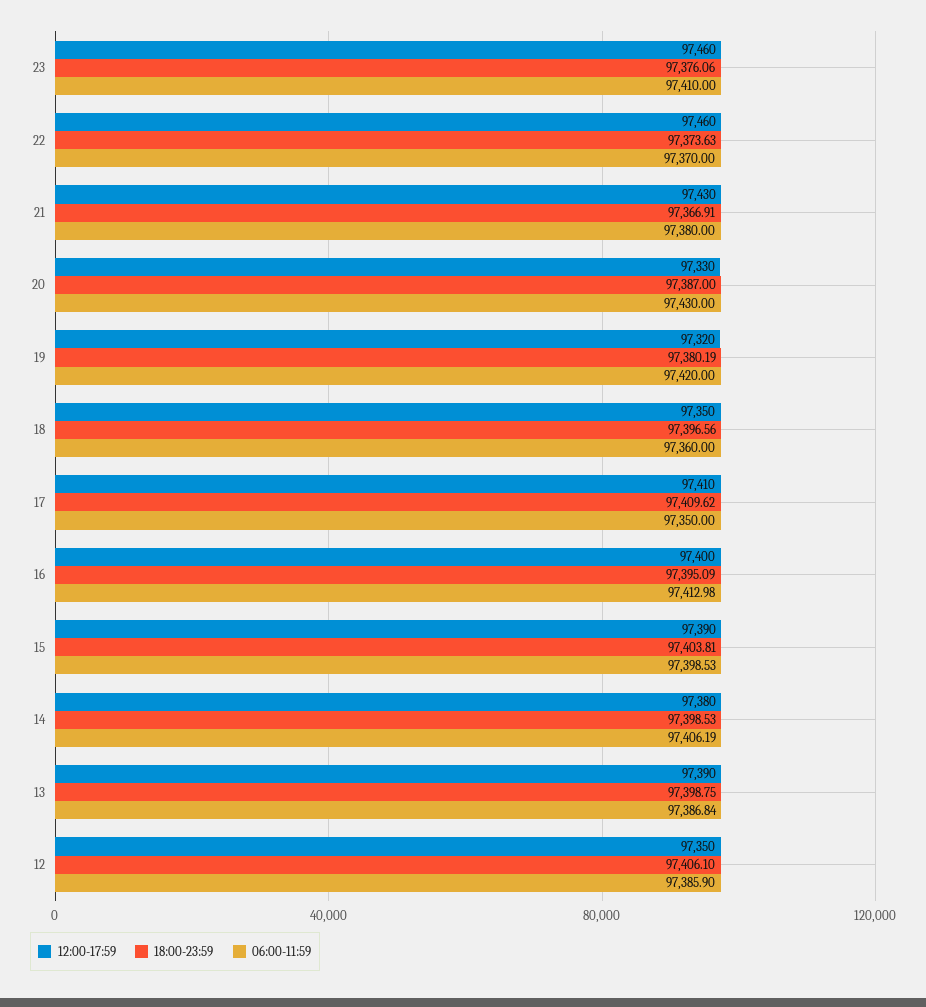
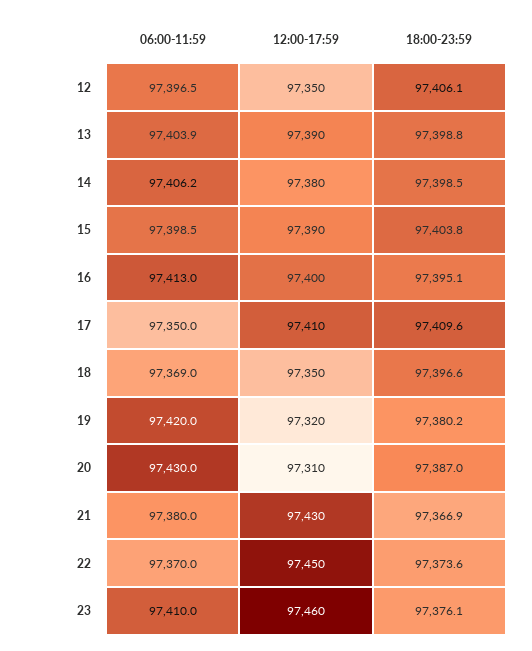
  {
    "12:00-17:59": {
      "23": 97460,
-     "22": 97460,
+     "22": 97450,
      "21": 97430,
-     "20": 97330,
+     "20": 97310,
      "19": 97320,
      "18": 97350,
      "17": 97410,
      "16": 97400,
      "15": 97390,
      "14": 97380,
      "13": 97390,
      "12": 97350
    },
    "18:00-23:59": {
      "23": 97376.06,
      "22": 97373.63,
      "21": 97366.91,
      "20": 97387,
      "19": 97380.19,
      "18": 97396.56,
      "17": 97409.62,
      "16": 97395.09,
      "15": 97403.81,
      "14": 97398.53,
      "13": 97398.75,
      "12": 97406.1
    },
    "06:00-11:59": {
      "23": 97410,
      "22": 97370,
      "21": 97380,
      "20": 97430,
      "19": 97420,
-     "18": 97360,
+     "18": 97369,
      "17": 97350,
      "16": 97412.98,
      "15": 97398.53,
      "14": 97406.19,
-     "13": 97386.84,
+     "13": 97403.9,
-     "12": 97385.9
+     "12": 97396.5
    }
  }

